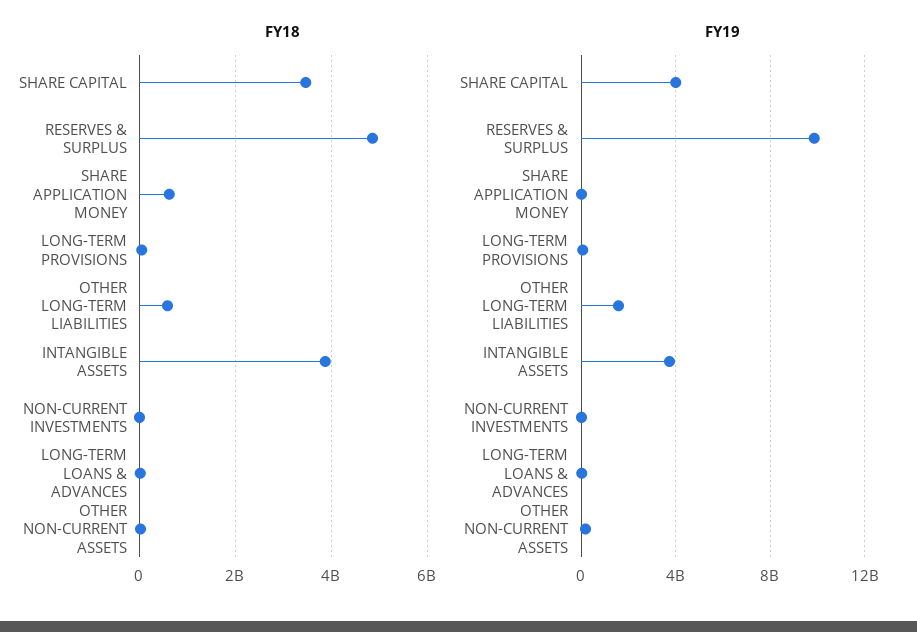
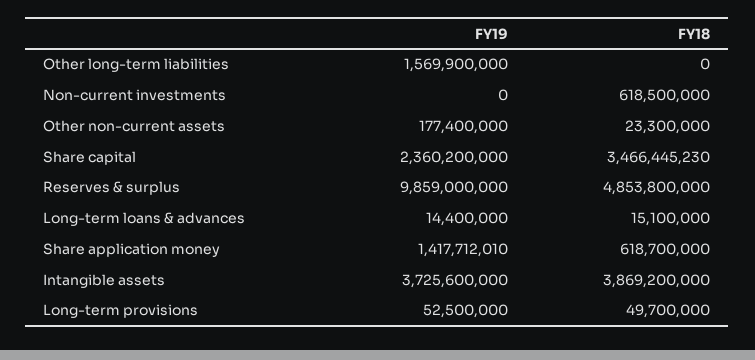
  {
    "FY18": {
      "SHARE CAPITAL": 3466445230,
      "RESERVES & SURPLUS": 4853800000,
      "SHARE APPLICATION MONEY": 618700000,
      "LONG-TERM PROVISIONS": 49700000,
-     "OTHER LONG-TERM LIABILITIES": 600000000,
+     "OTHER LONG-TERM LIABILITIES": 0,
      "INTANGIBLE ASSETS": 3869200000,
-     "NON-CURRENT INVESTMENTS": 0,
+     "NON-CURRENT INVESTMENTS": 618500000,
      "LONG-TERM LOANS & ADVANCES": 15100000,
      "OTHER NON-CURRENT ASSETS": 23300000
    },
    "FY19": {
-     "SHARE CAPITAL": 4000000000,
+     "SHARE CAPITAL": 2360200000,
      "RESERVES & SURPLUS": 9859000000,
-     "SHARE APPLICATION MONEY": 0,
+     "SHARE APPLICATION MONEY": 1417712010,
      "LONG-TERM PROVISIONS": 52500000,
      "OTHER LONG-TERM LIABILITIES": 1569900000,
      "INTANGIBLE ASSETS": 3725600000,
      "NON-CURRENT INVESTMENTS": 0,
      "LONG-TERM LOANS & ADVANCES": 14400000,
      "OTHER NON-CURRENT ASSETS": 177400000
    }
  }

